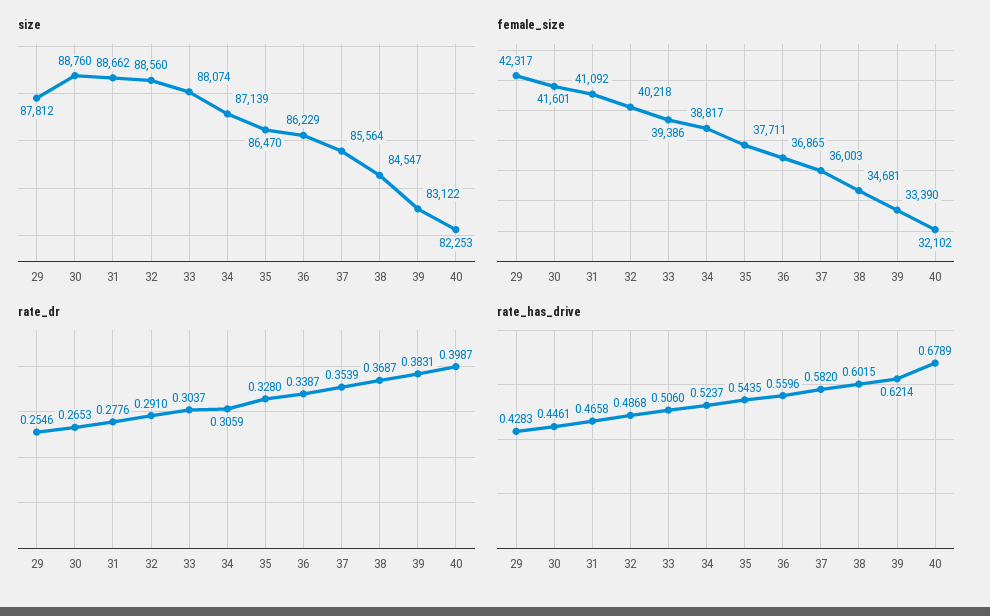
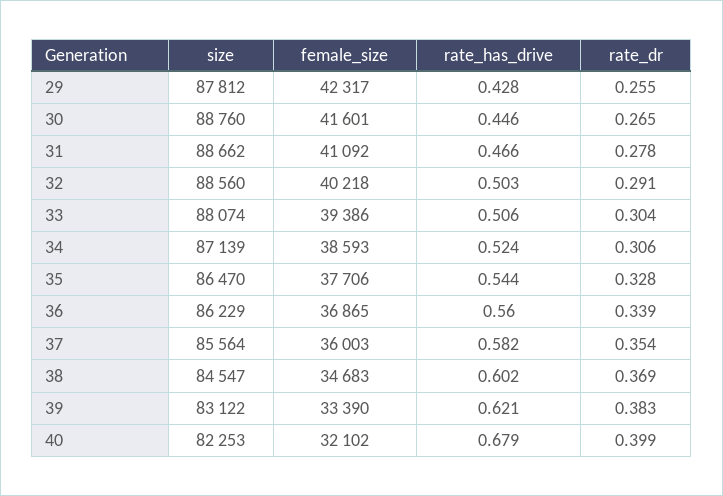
  {
    "size": {
      "29": 87812,
      "30": 88760,
      "31": 88662,
      "32": 88560,
      "33": 88074,
      "34": 87139,
      "35": 86470,
      "36": 86229,
      "37": 85564,
      "38": 84547,
      "39": 83122,
      "40": 82253
    },
    "female_size": {
      "29": 42317,
      "30": 41601,
      "31": 41092,
      "32": 40218,
      "33": 39386,
-     "34": 38817,
+     "34": 38593,
-     "35": 37711,
+     "35": 37706,
      "36": 36865,
      "37": 36003,
-     "38": 34681,
+     "38": 34683,
      "39": 33390,
      "40": 32102
    },
    "rate_dr": {
      "29": 0.2546,
      "30": 0.2653,
      "31": 0.2776,
      "32": 0.291,
      "33": 0.3037,
      "34": 0.3059,
      "35": 0.328,
      "36": 0.3387,
      "37": 0.3539,
      "38": 0.3687,
      "39": 0.3831,
      "40": 0.3987
    },
    "rate_has_drive": {
      "29": 0.4283,
      "30": 0.4461,
      "31": 0.4658,
-     "32": 0.4868,
+     "32": 0.503,
      "33": 0.506,
      "34": 0.5237,
      "35": 0.5435,
      "36": 0.5596,
      "37": 0.582,
      "38": 0.6015,
      "39": 0.6214,
      "40": 0.6789
    }
  }

